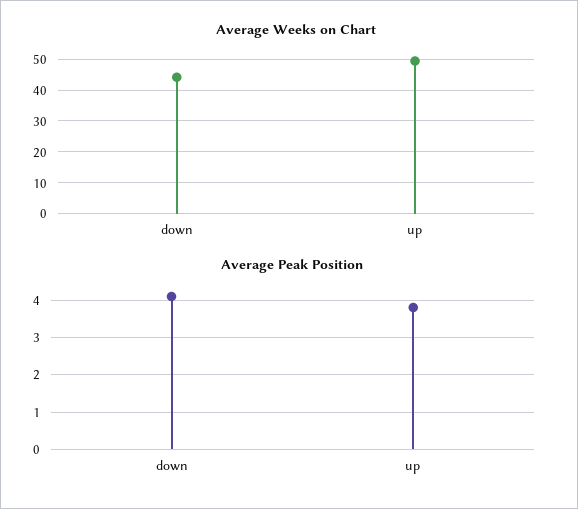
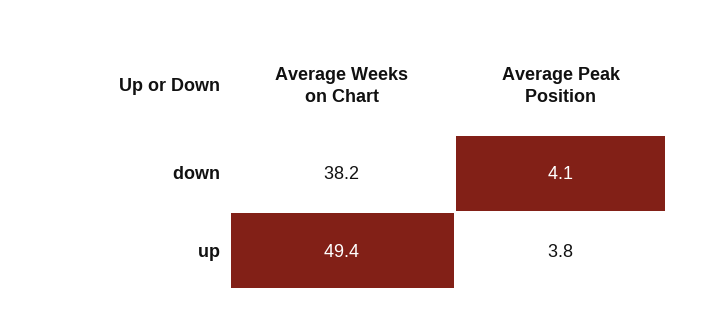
  {
    "Average Weeks on Chart": {
-     "down": 44,
+     "down": 38.2,
      "up": 49.4
    },
    "Average Peak Position": {
      "down": 4.1,
      "up": 3.8
    }
  }

